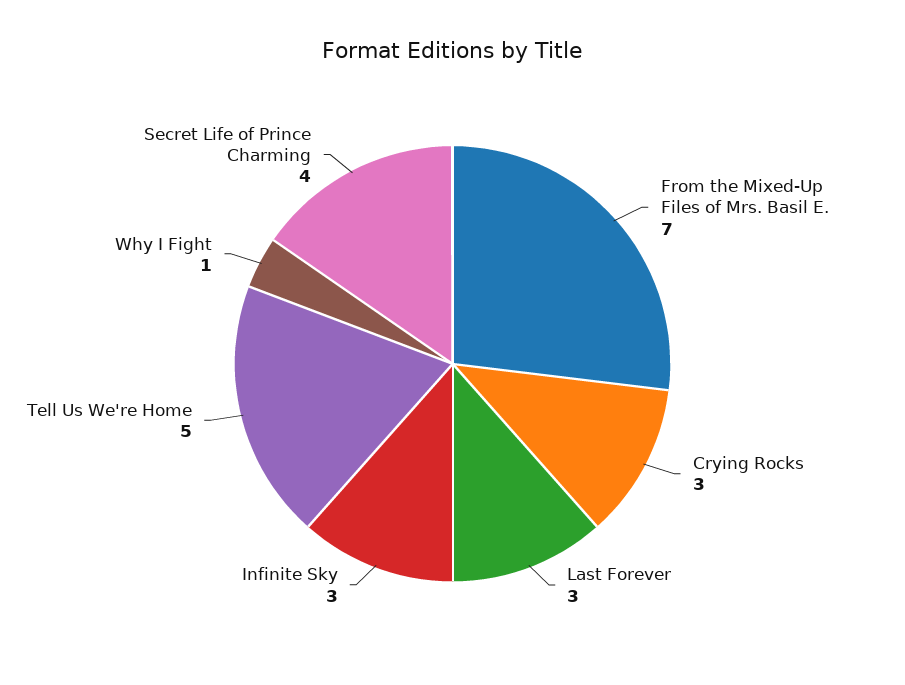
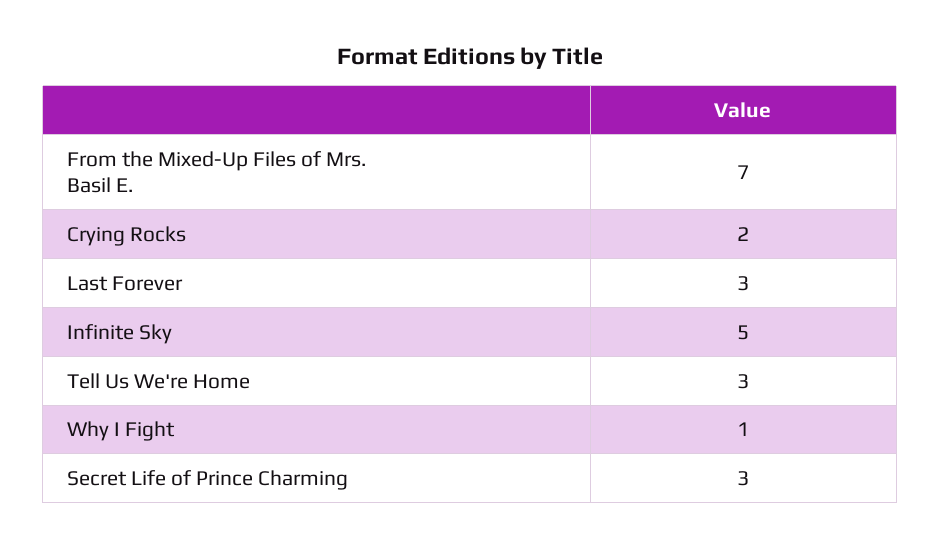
  {
    "From the Mixed-Up Files of Mrs. Basil E.": 7,
-   "Crying Rocks": 3,
+   "Crying Rocks": 2,
    "Last Forever": 3,
-   "Infinite Sky": 3,
+   "Infinite Sky": 5,
-   "Tell Us We're Home": 5,
+   "Tell Us We're Home": 3,
    "Why I Fight": 1,
-   "Secret Life of Prince Charming": 4
+   "Secret Life of Prince Charming": 3
  }

